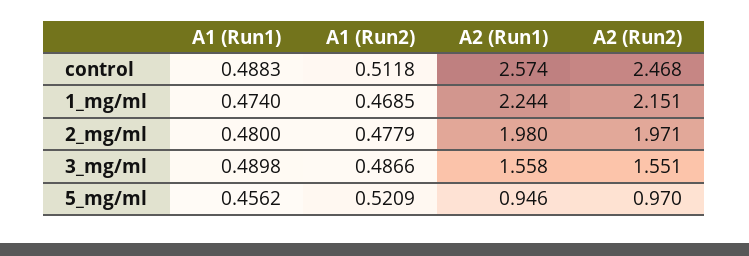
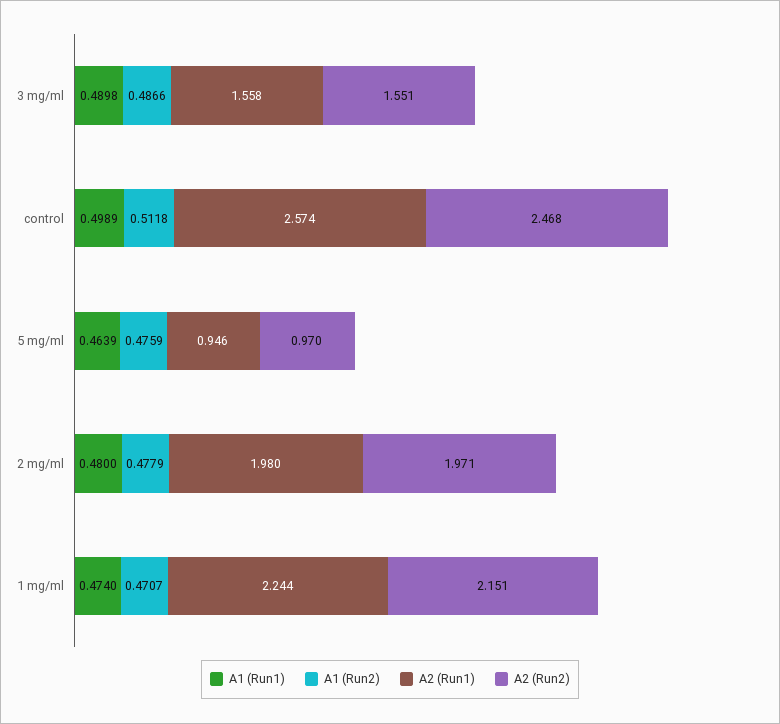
  {
    "A1 (Run1)": {
-     "control": 0.4883,
+     "control": 0.4989,
      "1_mg/ml": 0.474,
      "2_mg/ml": 0.48,
      "3_mg/ml": 0.4898,
-     "5_mg/ml": 0.4562
+     "5_mg/ml": 0.4639
    },
    "A1 (Run2)": {
      "control": 0.5118,
-     "1_mg/ml": 0.4685,
+     "1_mg/ml": 0.4707,
      "2_mg/ml": 0.4779,
      "3_mg/ml": 0.4866,
-     "5_mg/ml": 0.5209
+     "5_mg/ml": 0.4759
    },
    "A2 (Run1)": {
      "control": 2.574,
      "1_mg/ml": 2.244,
      "2_mg/ml": 1.98,
      "3_mg/ml": 1.558,
      "5_mg/ml": 0.946
    },
    "A2 (Run2)": {
      "control": 2.468,
      "1_mg/ml": 2.151,
      "2_mg/ml": 1.971,
      "3_mg/ml": 1.551,
      "5_mg/ml": 0.97
    }
  }

